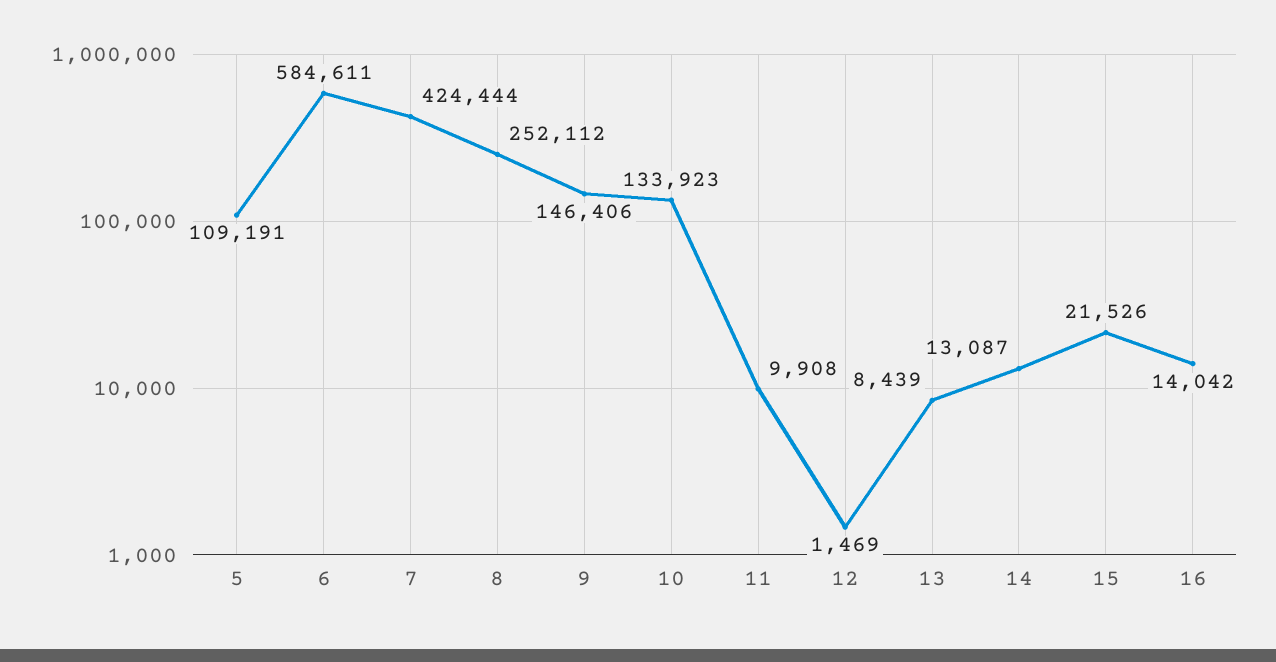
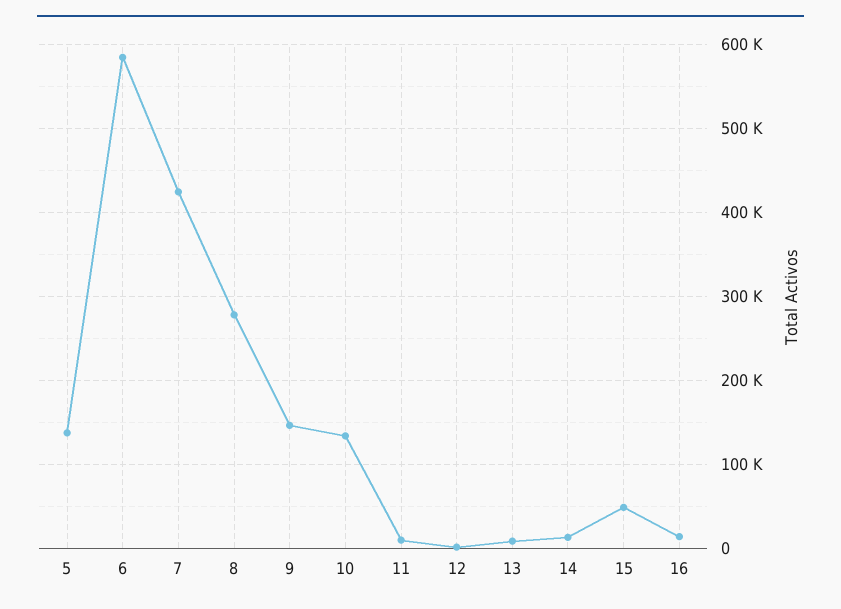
  {
-   "5": 109191,
+   "5": 140000,
    "6": 584611,
    "7": 424444,
-   "8": 252112,
+   "8": 280000,
    "9": 146406,
    "10": 133923,
    "11": 9908,
    "12": 1469,
    "13": 8439,
    "14": 13087,
-   "15": 21526,
+   "15": 50000,
    "16": 14042
  }

